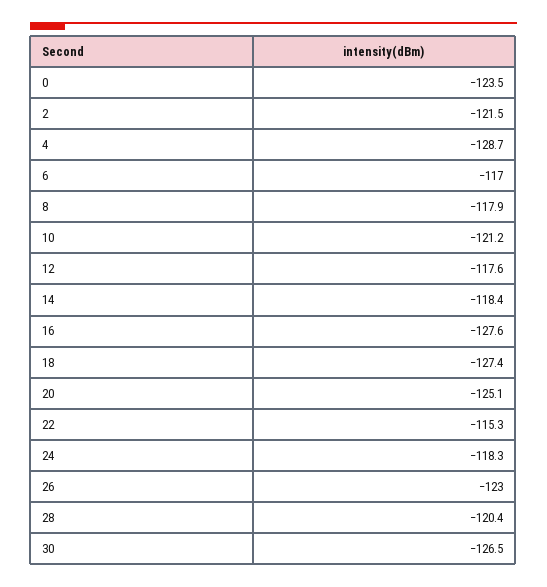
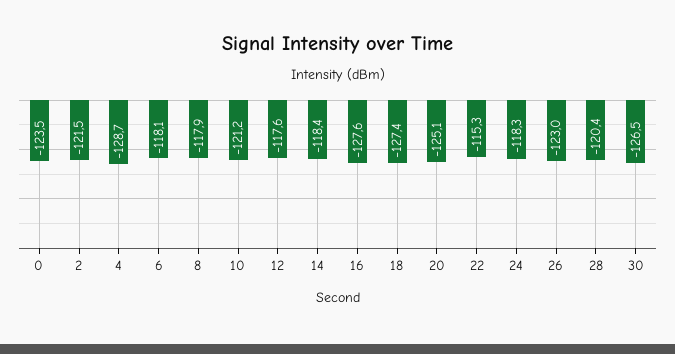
  {
    "0": -123.5,
    "2": -121.5,
    "4": -128.7,
-   "6": -117,
+   "6": -118.1,
    "8": -117.9,
    "10": -121.2,
    "12": -117.6,
    "14": -118.4,
    "16": -127.6,
    "18": -127.4,
    "20": -125.1,
    "22": -115.3,
    "24": -118.3,
    "26": -123,
    "28": -120.4,
    "30": -126.5
  }

